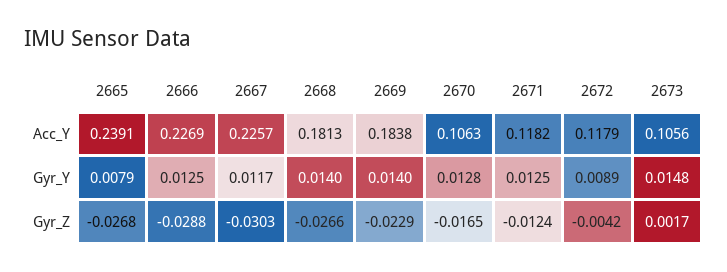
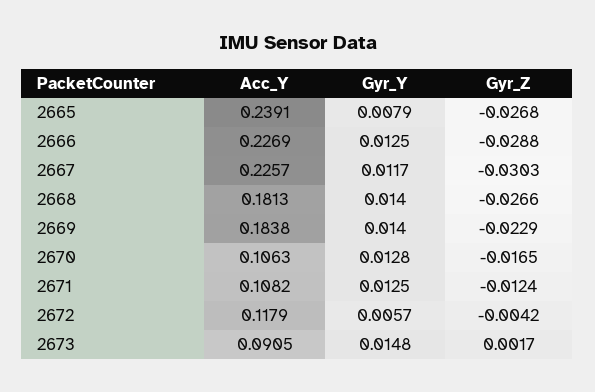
  {
    "2665": {
      "Acc_Y": 0.2391,
      "Gyr_Y": 0.0079,
      "Gyr_Z": -0.0268
    },
    "2666": {
      "Acc_Y": 0.2269,
      "Gyr_Y": 0.0125,
      "Gyr_Z": -0.0288
    },
    "2667": {
      "Acc_Y": 0.2257,
      "Gyr_Y": 0.0117,
      "Gyr_Z": -0.0303
    },
    "2668": {
      "Acc_Y": 0.1813,
      "Gyr_Y": 0.014,
      "Gyr_Z": -0.0266
    },
    "2669": {
      "Acc_Y": 0.1838,
      "Gyr_Y": 0.014,
      "Gyr_Z": -0.0229
    },
    "2670": {
      "Acc_Y": 0.1063,
      "Gyr_Y": 0.0128,
      "Gyr_Z": -0.0165
    },
    "2671": {
-     "Acc_Y": 0.1182,
+     "Acc_Y": 0.1082,
      "Gyr_Y": 0.0125,
      "Gyr_Z": -0.0124
    },
    "2672": {
      "Acc_Y": 0.1179,
-     "Gyr_Y": 0.0089,
+     "Gyr_Y": 0.0057,
      "Gyr_Z": -0.0042
    },
    "2673": {
-     "Acc_Y": 0.1056,
+     "Acc_Y": 0.0905,
      "Gyr_Y": 0.0148,
      "Gyr_Z": 0.0017
    }
  }

